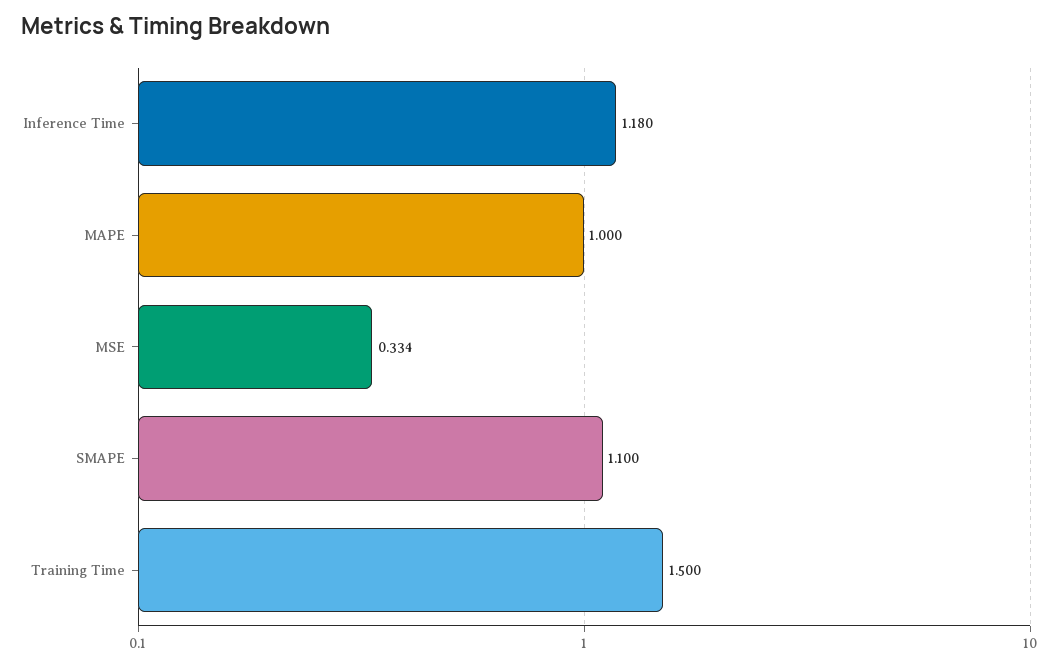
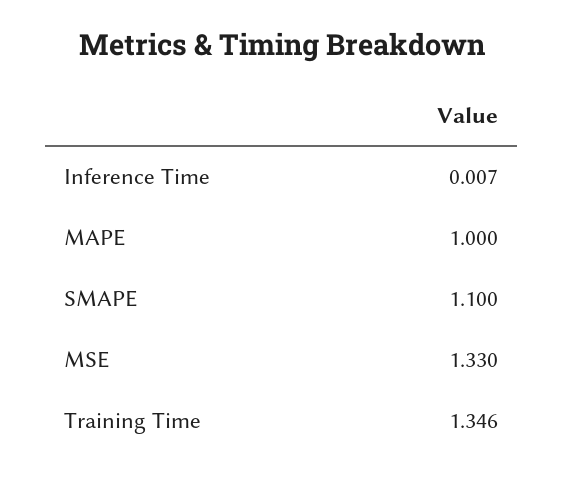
  {
-   "Inference Time": 1.18,
+   "Inference Time": 0.007,
    "MAPE": 1,
-   "MSE": 0.334,
+   "MSE": 1.33,
    "SMAPE": 1.1,
-   "Training Time": 1.5
+   "Training Time": 1.346
  }

